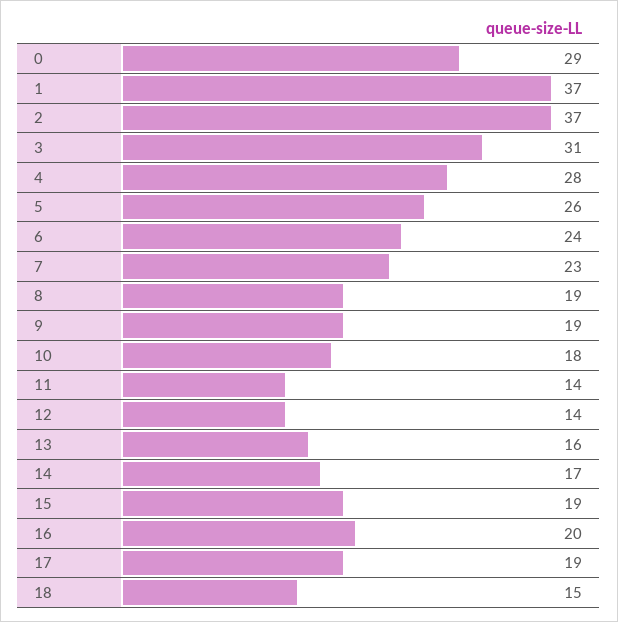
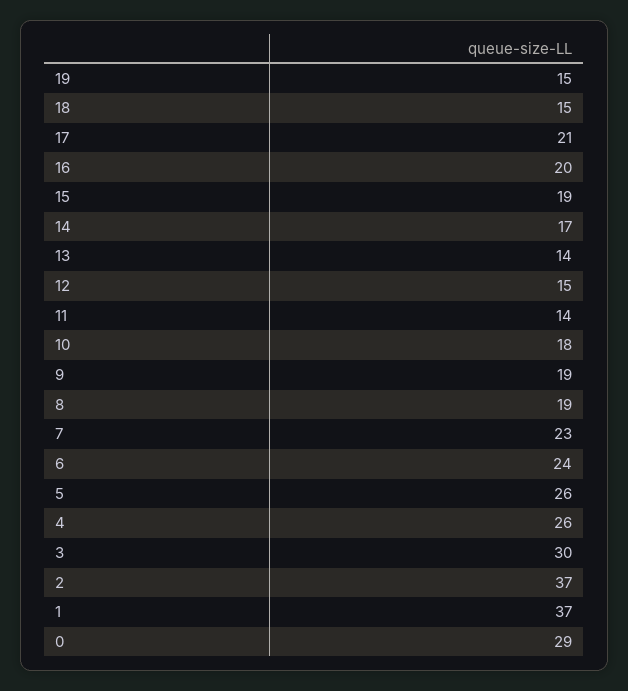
  {
    "0": 29,
    "1": 37,
    "2": 37,
-   "3": 31,
+   "3": 30,
-   "4": 28,
+   "4": 26,
    "5": 26,
    "6": 24,
    "7": 23,
    "8": 19,
    "9": 19,
    "10": 18,
    "11": 14,
-   "12": 14,
+   "12": 15,
-   "13": 16,
+   "13": 14,
    "14": 17,
    "15": 19,
    "16": 20,
-   "17": 19,
+   "17": 21,
-   "18": 15
+   "18": 15,
+   "19": 15
  }

